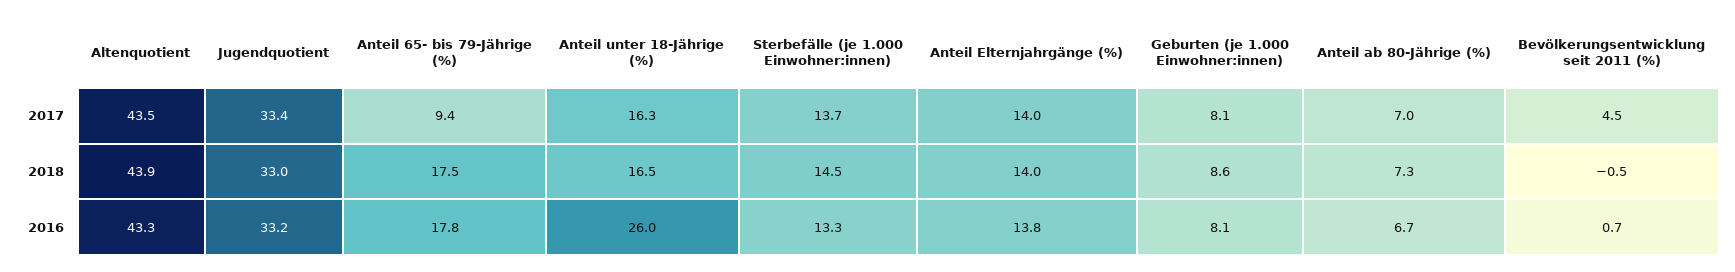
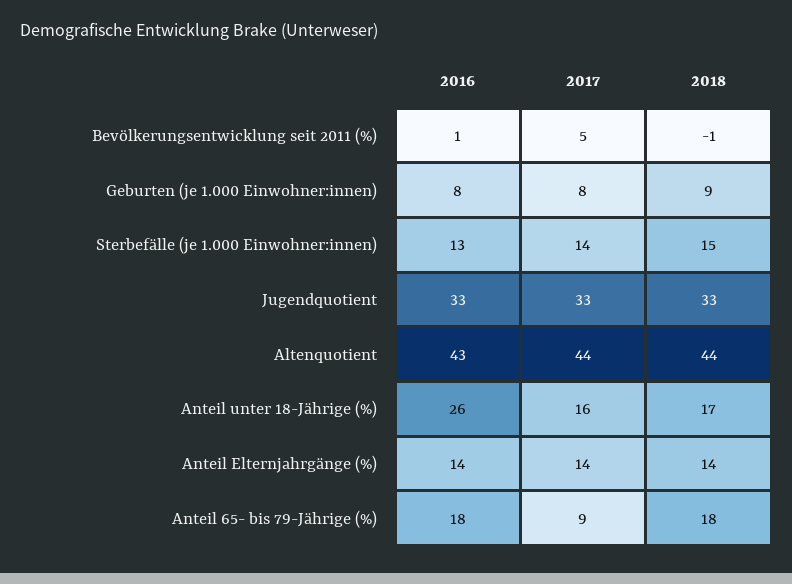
  {
    "Altenquotient": {
      "2017": 43.5,
      "2018": 43.9,
      "2016": 43.3
    },
    "Jugendquotient": {
      "2017": 33.4,
      "2018": 33,
      "2016": 33.2
    },
    "Anteil 65- bis 79-Jährige (%)": {
      "2017": 9.4,
      "2018": 17.5,
      "2016": 17.8
    },
    "Anteil unter 18-Jährige (%)": {
      "2017": 16.3,
      "2018": 16.5,
      "2016": 26
    },
    "Sterbefälle (je 1.000 Einwohner:innen)": {
      "2017": 13.7,
      "2018": 14.5,
      "2016": 13.3
    },
    "Anteil Elternjahrgänge (%)": {
      "2017": 14,
      "2018": 14,
      "2016": 13.8
    },
    "Geburten (je 1.000 Einwohner:innen)": {
      "2017": 8.1,
      "2018": 8.6,
      "2016": 8.1
    },
-   "Anteil ab 80-Jährige (%)": {
-     "2017": 7,
-     "2018": 7.3,
-     "2016": 6.7
-   },
    "Bevölkerungsentwicklung seit 2011 (%)": {
      "2017": 4.5,
      "2018": -0.5,
      "2016": 0.7
    }
  }

